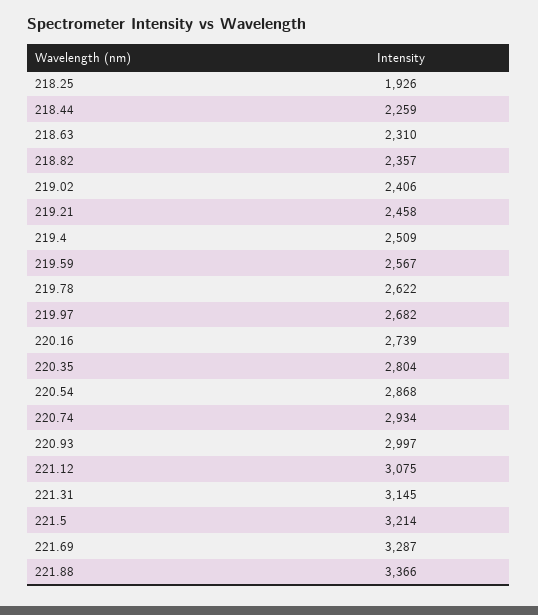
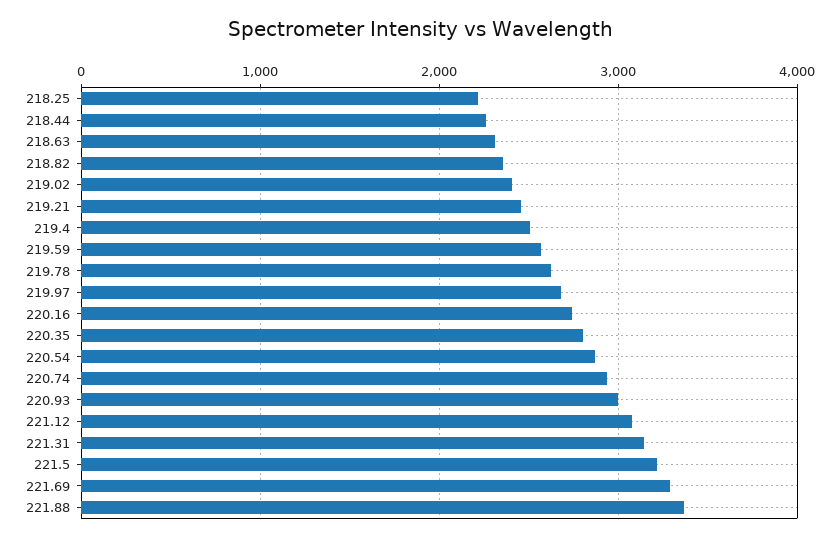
  {
-   "218.25": 1926,
+   "218.25": 2200,
    "218.44": 2259,
    "218.63": 2310,
    "218.82": 2357,
    "219.02": 2406,
    "219.21": 2458,
    "219.4": 2509,
    "219.59": 2567,
    "219.78": 2622,
    "219.97": 2682,
    "220.16": 2739,
    "220.35": 2804,
    "220.54": 2868,
    "220.74": 2934,
    "220.93": 2997,
    "221.12": 3075,
    "221.31": 3145,
    "221.5": 3214,
    "221.69": 3287,
    "221.88": 3366
  }

